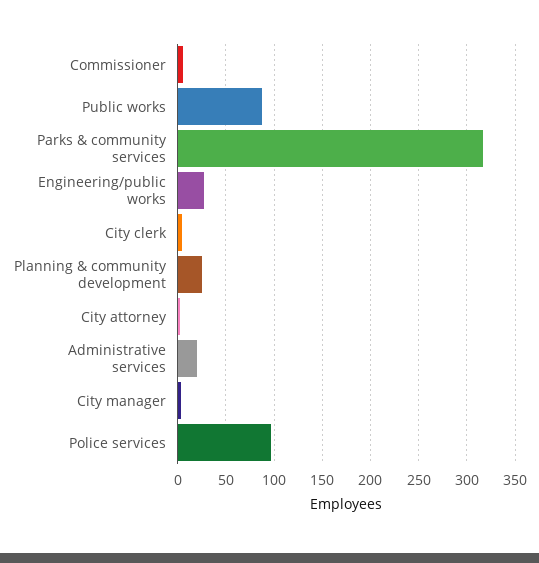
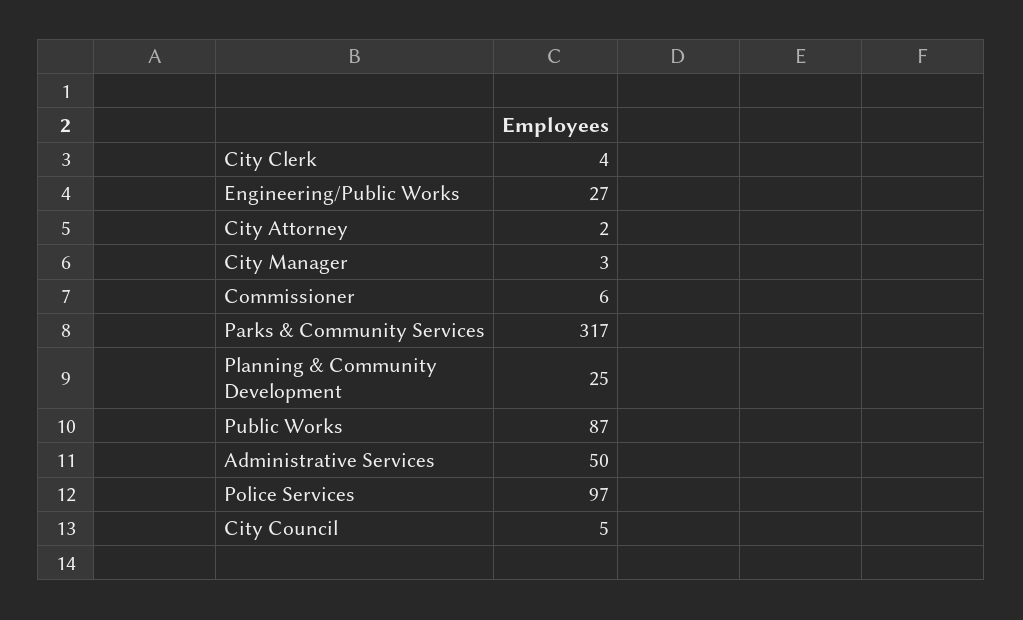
  {
    "Commissioner": 6,
    "Public works": 87,
    "Parks & community services": 317,
    "Engineering/public works": 27,
    "City clerk": 4,
    "Planning & community development": 25,
    "City attorney": 2,
-   "Administrative services": 20,
+   "Administrative services": 50,
    "City manager": 3,
-   "Police services": 97
+   "Police services": 97,
+   "City Council": 5
  }

